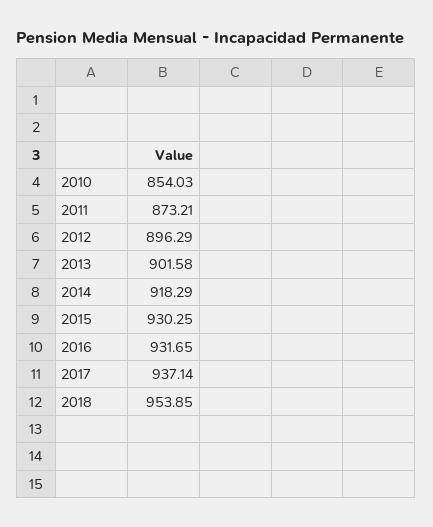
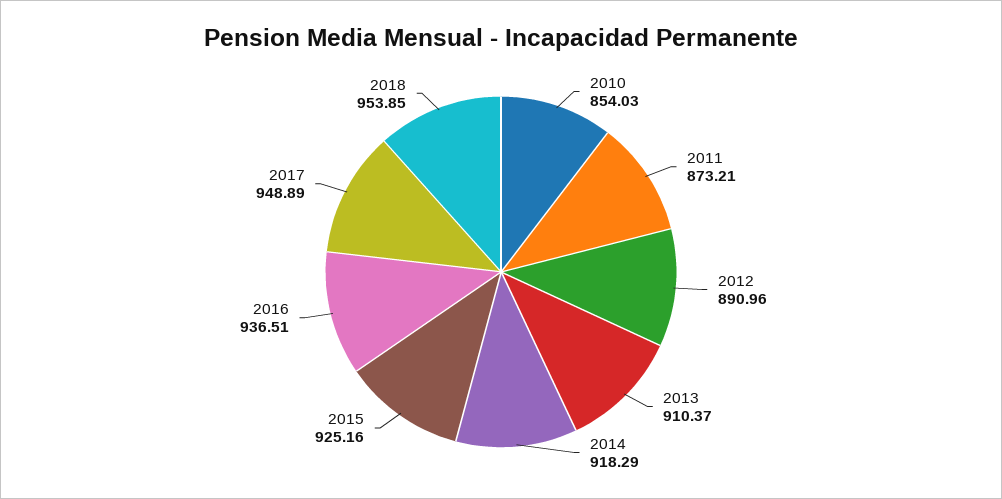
  {
    "2010": 854.03,
    "2011": 873.21,
-   "2012": 896.29,
+   "2012": 890.96,
-   "2013": 901.58,
+   "2013": 910.37,
    "2014": 918.29,
-   "2015": 930.25,
+   "2015": 925.16,
-   "2016": 931.65,
+   "2016": 936.51,
-   "2017": 937.14,
+   "2017": 948.89,
    "2018": 953.85
  }

